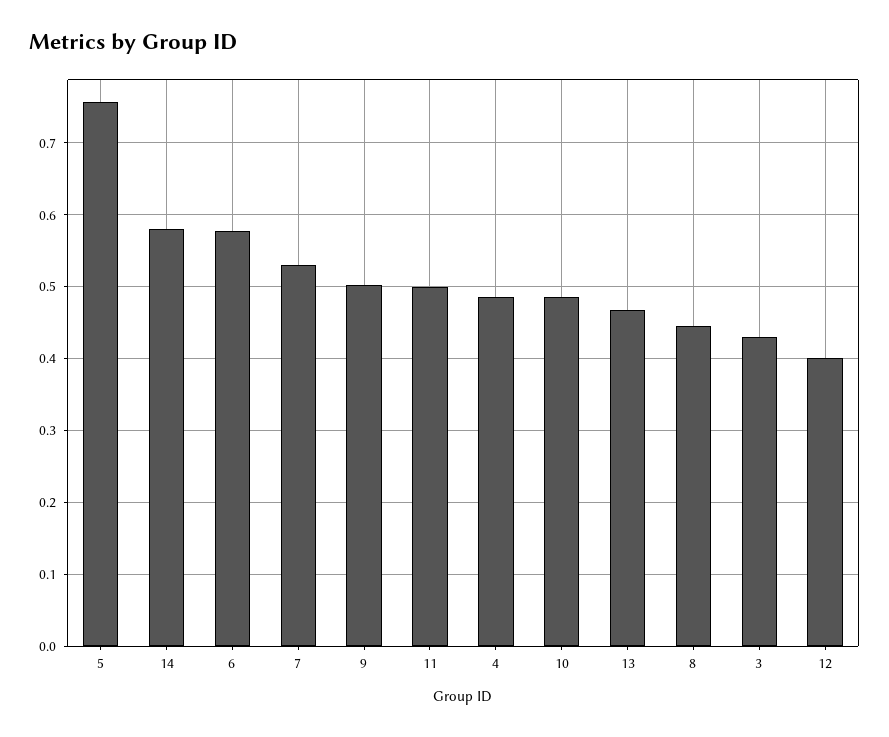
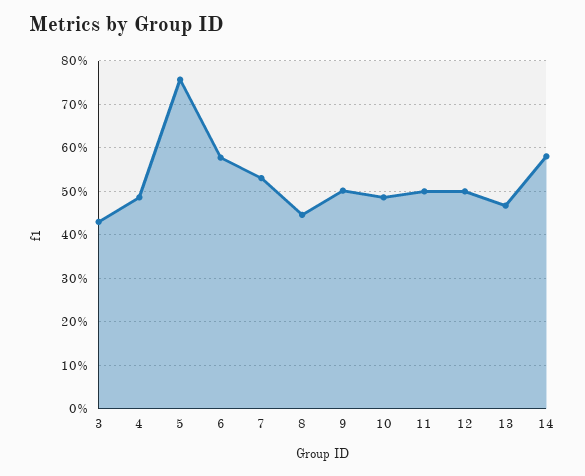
  {
    "5": 0.76,
    "14": 0.58,
    "6": 0.58,
    "7": 0.53,
    "9": 0.5,
    "11": 0.5,
    "4": 0.49,
    "10": 0.49,
    "13": 0.47,
    "8": 0.45,
    "3": 0.43,
-   "12": 0.4
+   "12": 0.5
  }

